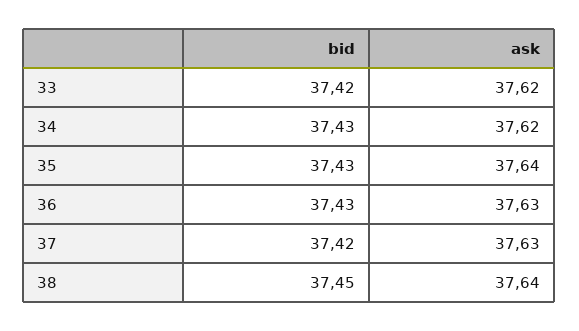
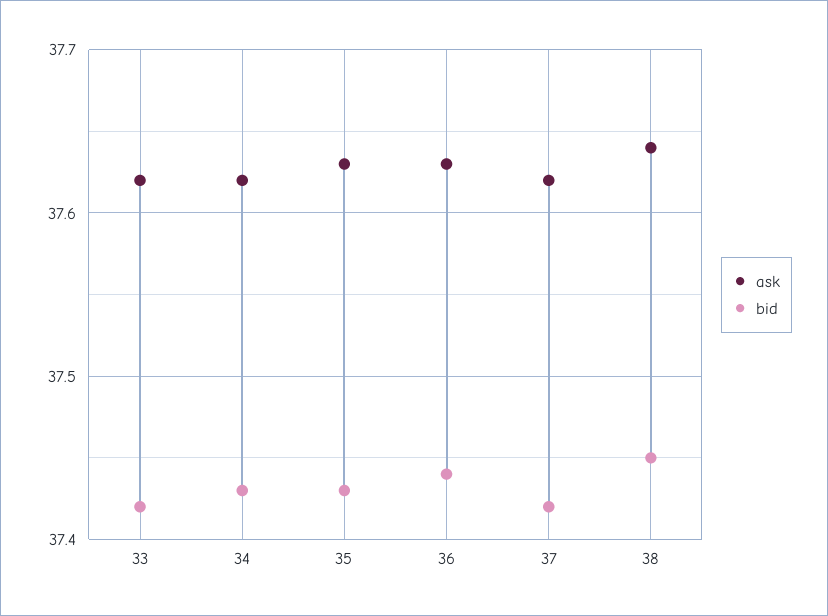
  {
    "bid": {
      "33": 37.42,
      "34": 37.43,
      "35": 37.43,
-     "36": 37.43,
+     "36": 37.44,
      "37": 37.42,
      "38": 37.45
    },
    "ask": {
      "33": 37.62,
      "34": 37.62,
-     "35": 37.64,
+     "35": 37.63,
      "36": 37.63,
-     "37": 37.63,
+     "37": 37.62,
      "38": 37.64
    }
  }

